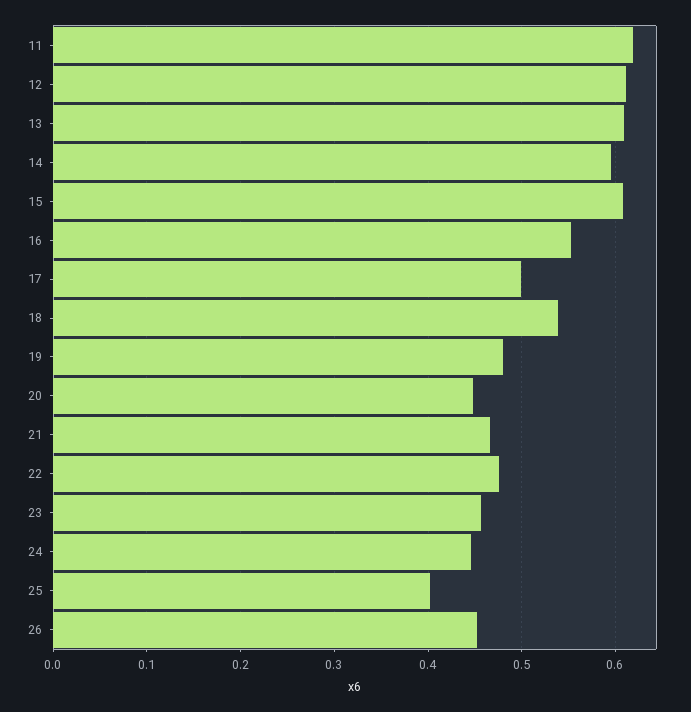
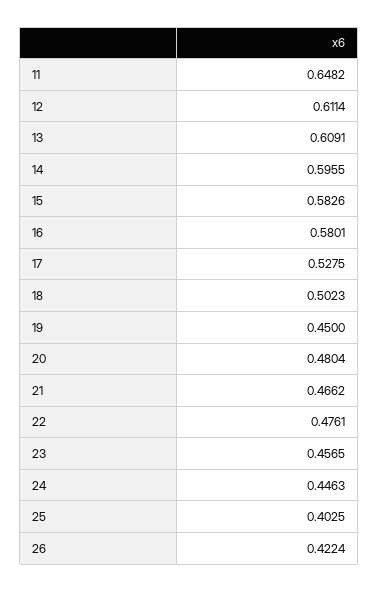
  {
-   "11": 0.62,
+   "11": 0.6482,
    "12": 0.6114,
    "13": 0.6091,
    "14": 0.5955,
-   "15": 0.61,
+   "15": 0.5826,
-   "16": 0.55,
+   "16": 0.5801,
-   "17": 0.5,
+   "17": 0.5275,
-   "18": 0.54,
+   "18": 0.5023,
-   "19": 0.48,
+   "19": 0.45,
-   "20": 0.45,
+   "20": 0.4804,
    "21": 0.4662,
    "22": 0.4761,
    "23": 0.4565,
    "24": 0.4463,
    "25": 0.4025,
-   "26": 0.45
+   "26": 0.4224
  }

